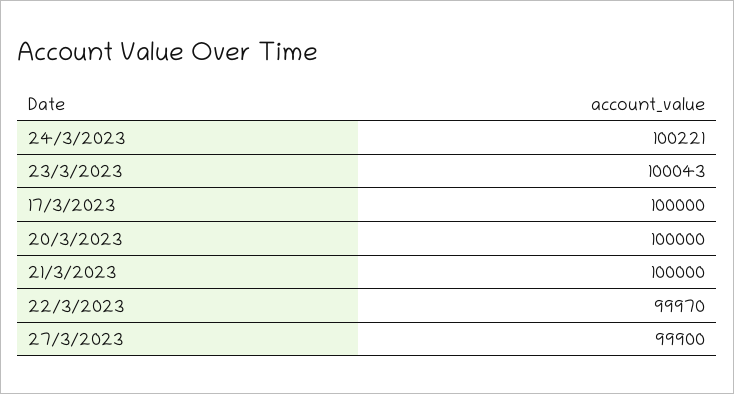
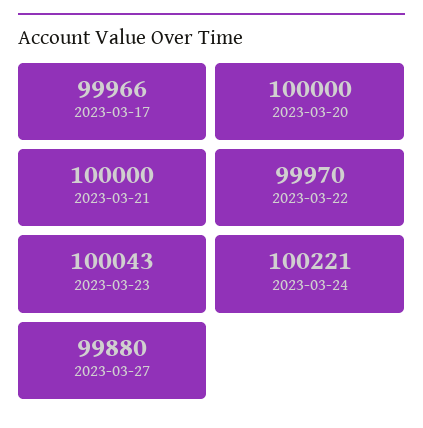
  {
    "24/3/2023": 100221,
    "23/3/2023": 100043,
-   "17/3/2023": 100000,
+   "17/3/2023": 99966,
    "20/3/2023": 100000,
    "21/3/2023": 100000,
    "22/3/2023": 99970,
-   "27/3/2023": 99900
+   "27/3/2023": 99880
  }

